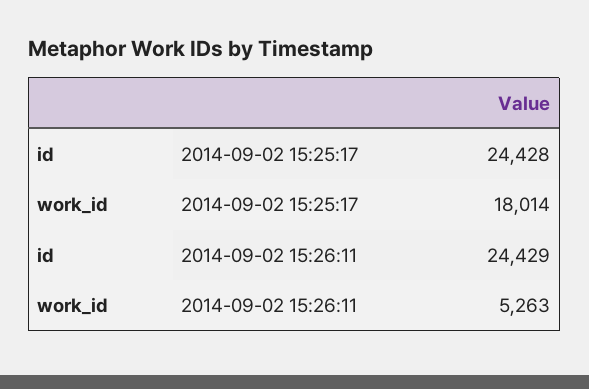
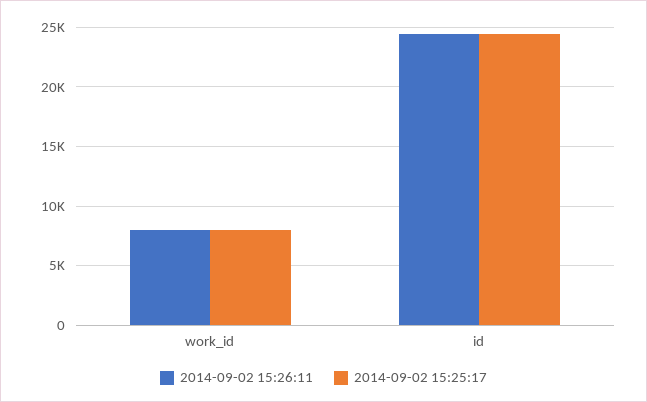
  {
    "2014-09-02 15:25:17": {
      "id": 24428,
-     "work_id": 18014
+     "work_id": 8000
    },
    "2014-09-02 15:26:11": {
      "id": 24429,
-     "work_id": 5263
+     "work_id": 8000
    }
  }

